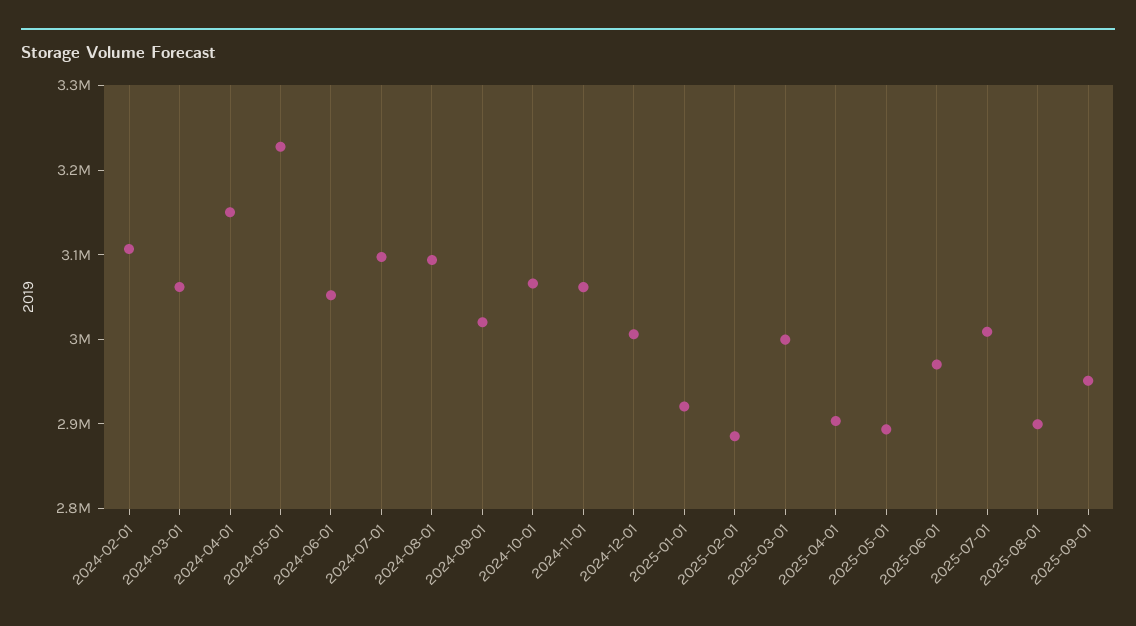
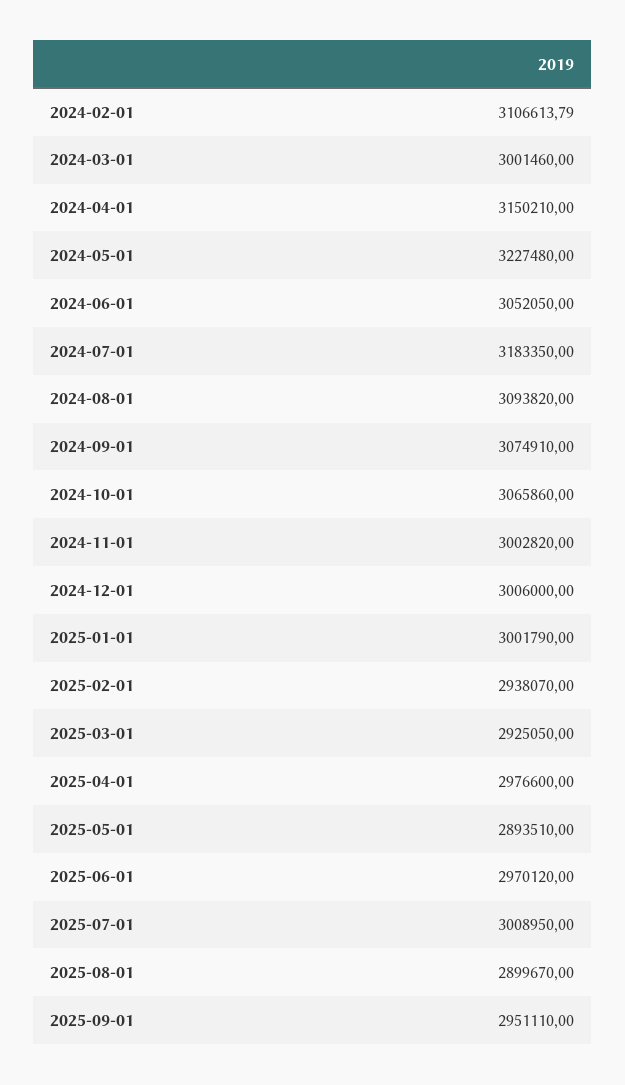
  {
    "2024-02-01": 3106613.79,
-   "2024-03-01": 3060000,
+   "2024-03-01": 3001460,
    "2024-04-01": 3150210,
    "2024-05-01": 3227480,
    "2024-06-01": 3052050,
-   "2024-07-01": 3100000,
+   "2024-07-01": 3183350,
    "2024-08-01": 3093820,
-   "2024-09-01": 3020000,
+   "2024-09-01": 3074910,
    "2024-10-01": 3065860,
-   "2024-11-01": 3060000,
+   "2024-11-01": 3002820,
    "2024-12-01": 3006000,
-   "2025-01-01": 2920000,
+   "2025-01-01": 3001790,
-   "2025-02-01": 2880000,
+   "2025-02-01": 2938070,
-   "2025-03-01": 3000000,
+   "2025-03-01": 2925050,
-   "2025-04-01": 2900000,
+   "2025-04-01": 2976600,
    "2025-05-01": 2893510,
    "2025-06-01": 2970120,
    "2025-07-01": 3008950,
    "2025-08-01": 2899670,
    "2025-09-01": 2951110
  }

